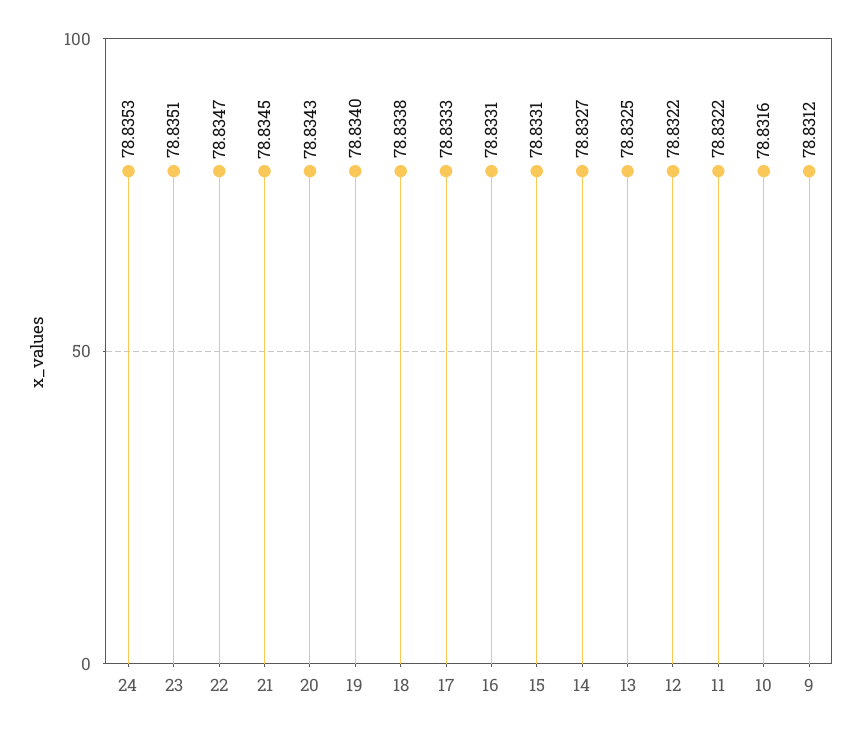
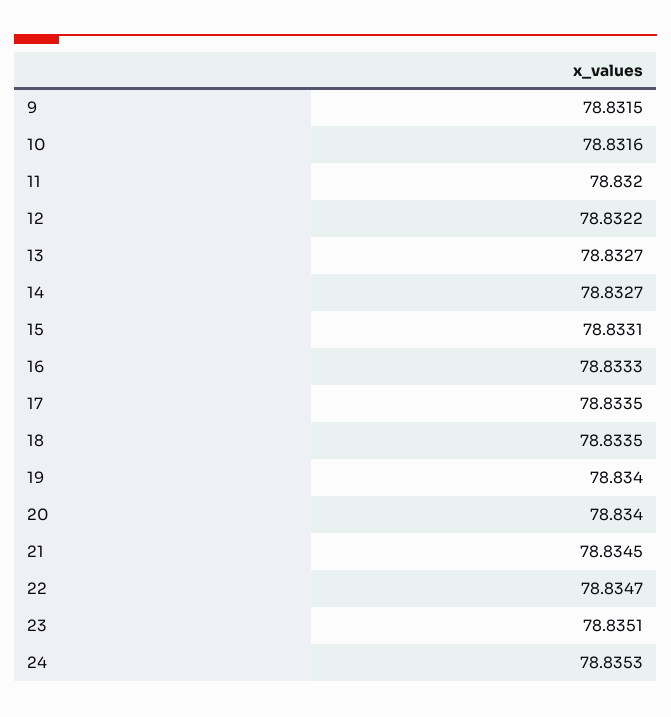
  {
    "24": 78.8353,
    "23": 78.8351,
    "22": 78.8347,
    "21": 78.8345,
-   "20": 78.8343,
+   "20": 78.834,
    "19": 78.834,
-   "18": 78.8338,
+   "18": 78.8335,
-   "17": 78.8333,
+   "17": 78.8335,
-   "16": 78.8331,
+   "16": 78.8333,
    "15": 78.8331,
    "14": 78.8327,
-   "13": 78.8325,
+   "13": 78.8327,
    "12": 78.8322,
-   "11": 78.8322,
+   "11": 78.832,
    "10": 78.8316,
-   "9": 78.8312
+   "9": 78.8315
  }

